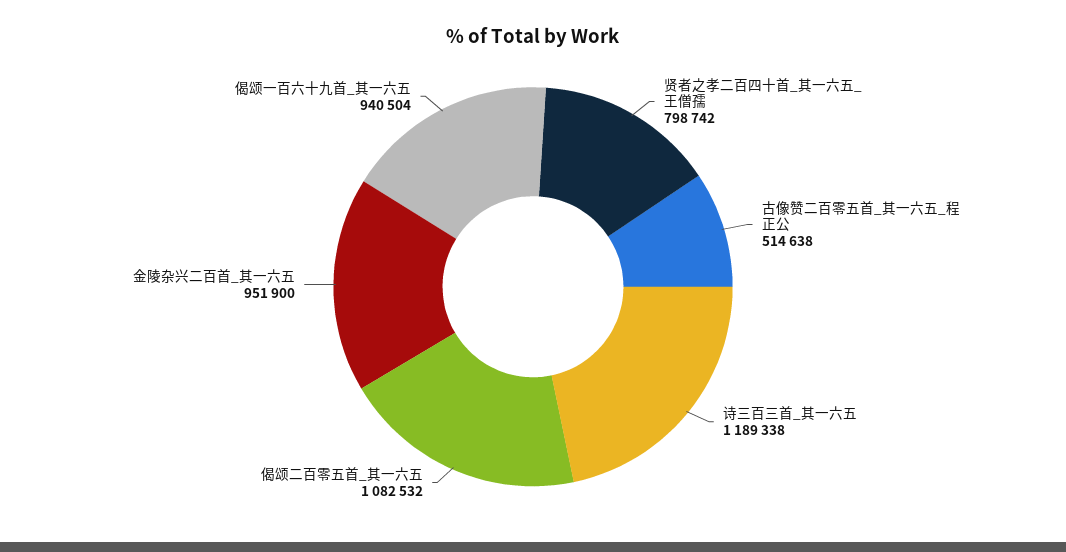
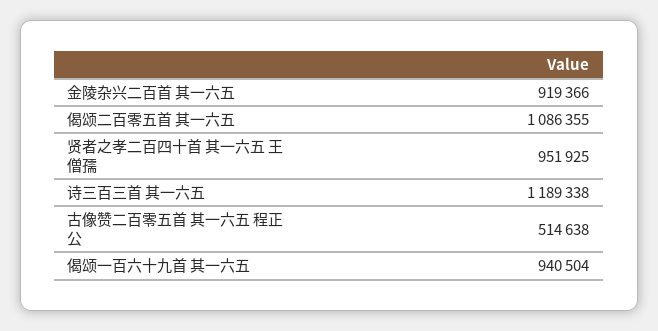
  {
-   "贤者之孝二百四十首_其一六五_王僧孺": 798742,
+   "贤者之孝二百四十首_其一六五_王僧孺": 951925,
    "古像赞二百零五首_其一六五_程正公": 514638,
    "诗三百三首_其一六五": 1189338,
-   "偈颂二百零五首_其一六五": 1082532,
+   "偈颂二百零五首_其一六五": 1086355,
-   "金陵杂兴二百首_其一六五": 951900,
+   "金陵杂兴二百首_其一六五": 919366,
    "偈颂一百六十九首_其一六五": 940504
  }

